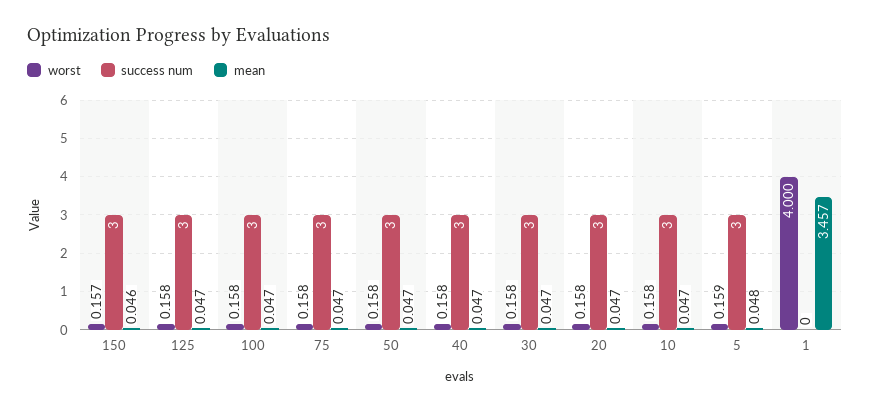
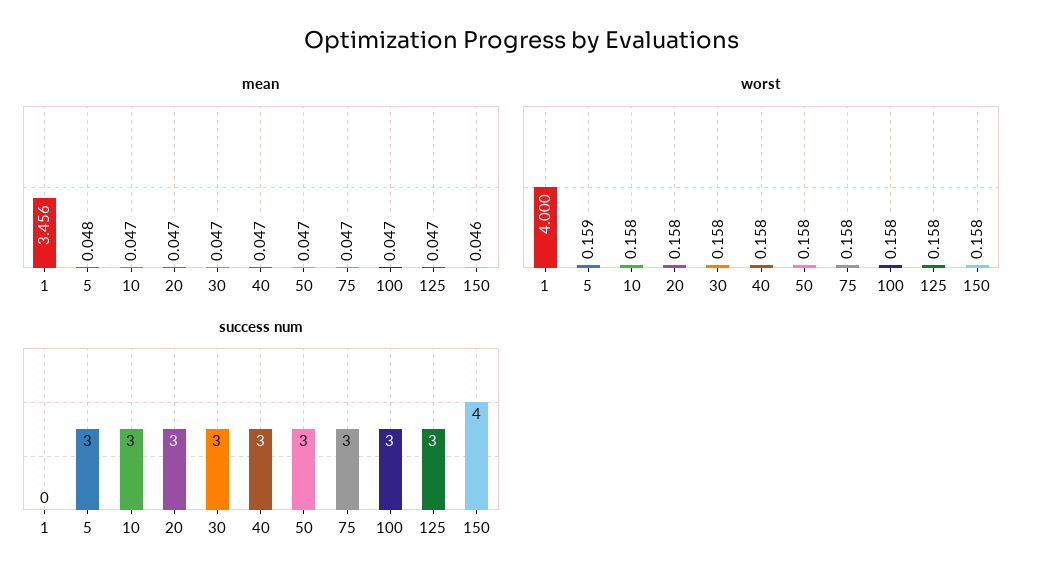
  {
    "worst": {
-     "150": 0.157,
+     "150": 0.158,
      "125": 0.158,
      "100": 0.158,
      "75": 0.158,
      "50": 0.158,
      "40": 0.158,
      "30": 0.158,
      "20": 0.158,
      "10": 0.158,
      "5": 0.159,
      "1": 4
    },
    "success num": {
-     "150": 3,
+     "150": 4,
      "125": 3,
      "100": 3,
      "75": 3,
      "50": 3,
      "40": 3,
      "30": 3,
      "20": 3,
      "10": 3,
      "5": 3,
      "1": 0
    },
    "mean": {
      "150": 0.046,
      "125": 0.047,
      "100": 0.047,
      "75": 0.047,
      "50": 0.047,
      "40": 0.047,
      "30": 0.047,
      "20": 0.047,
      "10": 0.047,
      "5": 0.048,
-     "1": 3.457
+     "1": 3.456
    }
  }

